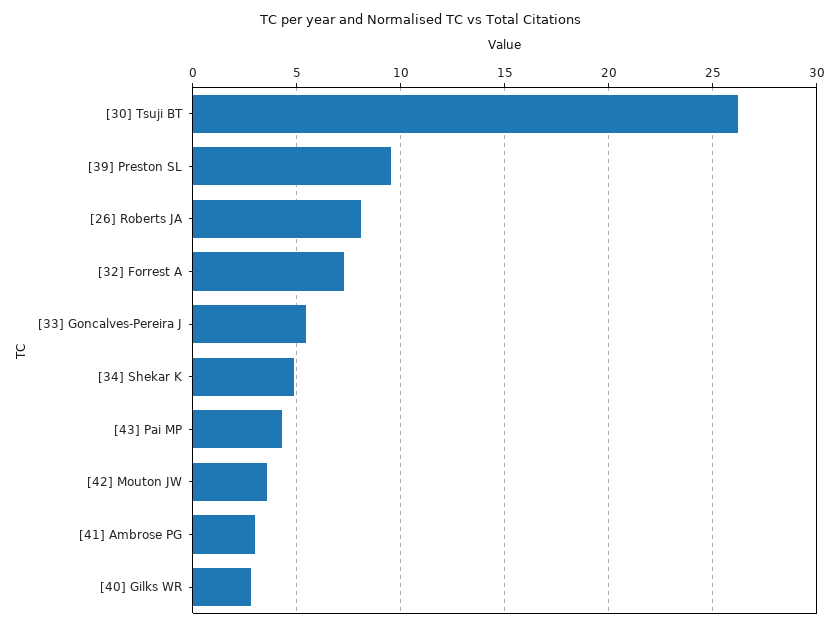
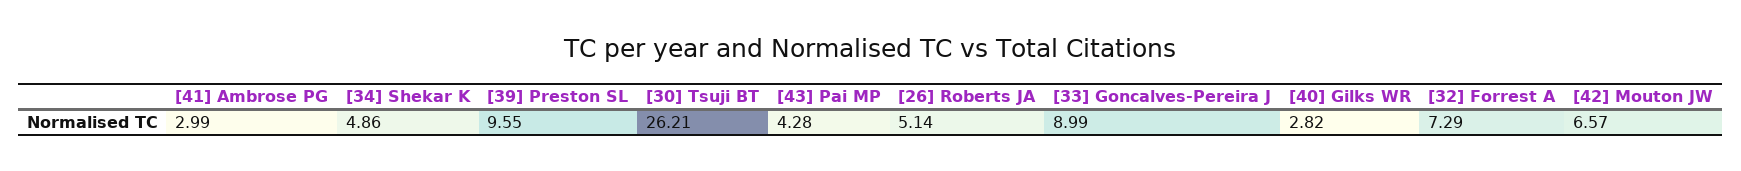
  {
    "[30] Tsuji BT": 26.21,
    "[39] Preston SL": 9.55,
-   "[26] Roberts JA": 8,
+   "[26] Roberts JA": 5.14,
    "[32] Forrest A": 7.29,
-   "[33] Goncalves-Pereira J": 5.5,
+   "[33] Goncalves-Pereira J": 8.99,
    "[34] Shekar K": 4.86,
    "[43] Pai MP": 4.28,
-   "[42] Mouton JW": 3.5,
+   "[42] Mouton JW": 6.57,
    "[41] Ambrose PG": 2.99,
    "[40] Gilks WR": 2.82
  }

